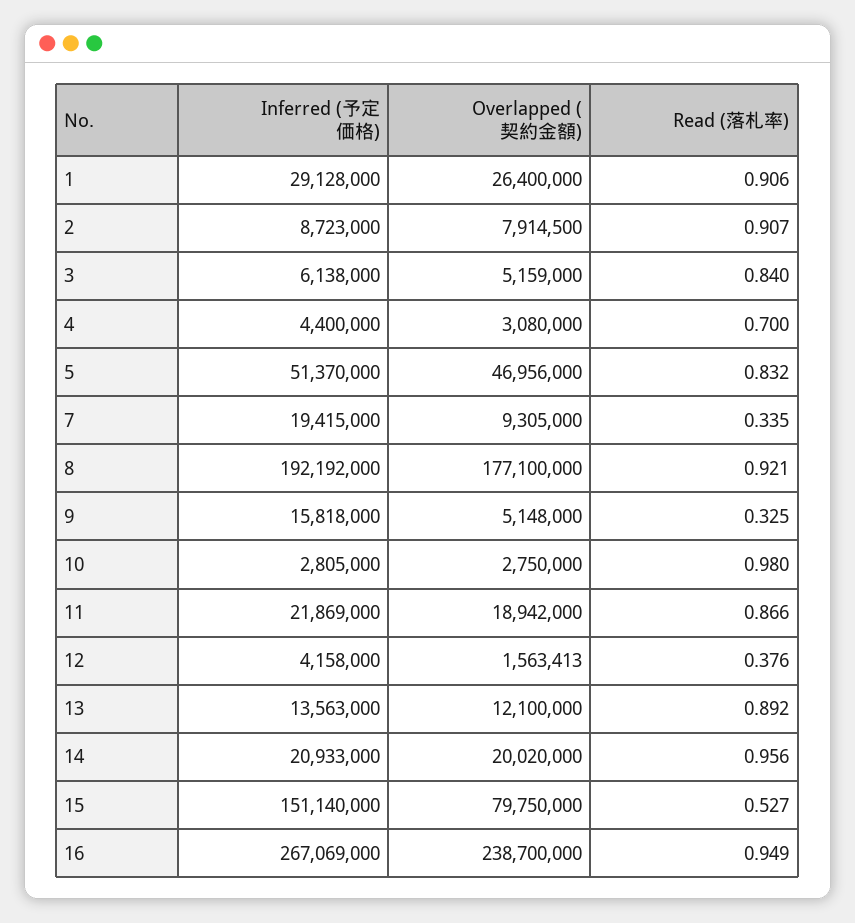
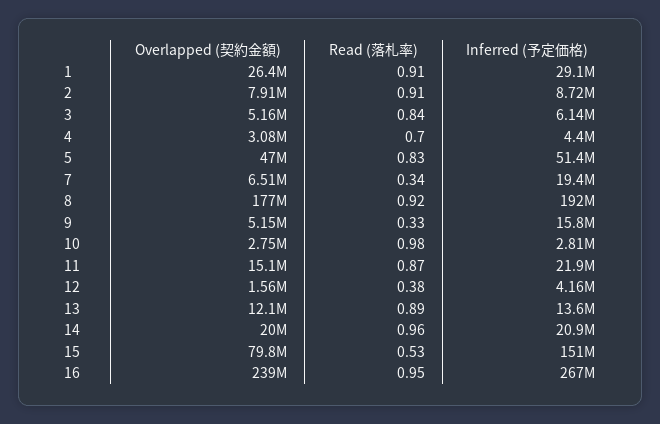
  {
    "Inferred (予定価格)": {
      "1": 29128000,
      "2": 8723000,
      "3": 6138000,
      "4": 4400000,
      "5": 51370000,
      "7": 19415000,
      "8": 192192000,
      "9": 15818000,
      "10": 2805000,
      "11": 21869000,
      "12": 4158000,
      "13": 13563000,
      "14": 20933000,
      "15": 151140000,
      "16": 267069000
    },
    "Overlapped (契約金額)": {
      "1": 26400000,
      "2": 7914500,
      "3": 5159000,
      "4": 3080000,
      "5": 46956000,
-     "7": 9305000,
+     "7": 6510000,
      "8": 177100000,
      "9": 5148000,
      "10": 2750000,
-     "11": 18942000,
+     "11": 15100000,
      "12": 1563413,
      "13": 12100000,
      "14": 20020000,
      "15": 79750000,
      "16": 238700000
    },
    "Read (落札率)": {
      "1": 0.906,
      "2": 0.907,
      "3": 0.84,
      "4": 0.7,
      "5": 0.832,
      "7": 0.335,
      "8": 0.921,
      "9": 0.325,
      "10": 0.98,
      "11": 0.866,
      "12": 0.376,
      "13": 0.892,
      "14": 0.956,
      "15": 0.527,
      "16": 0.949
    }
  }

